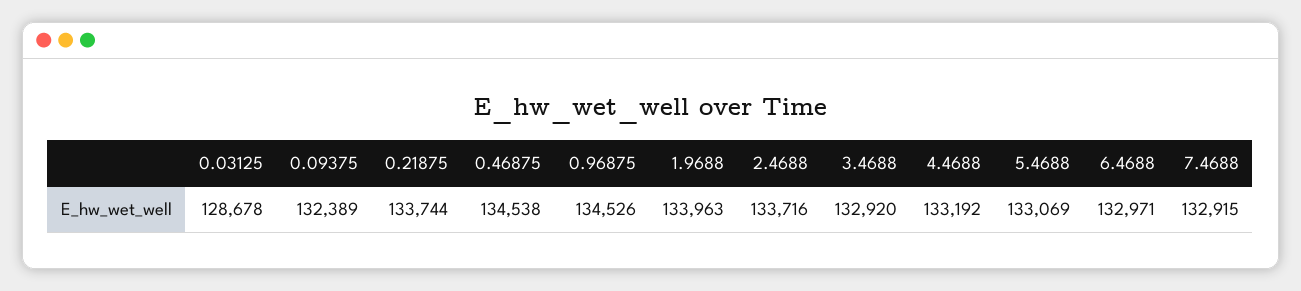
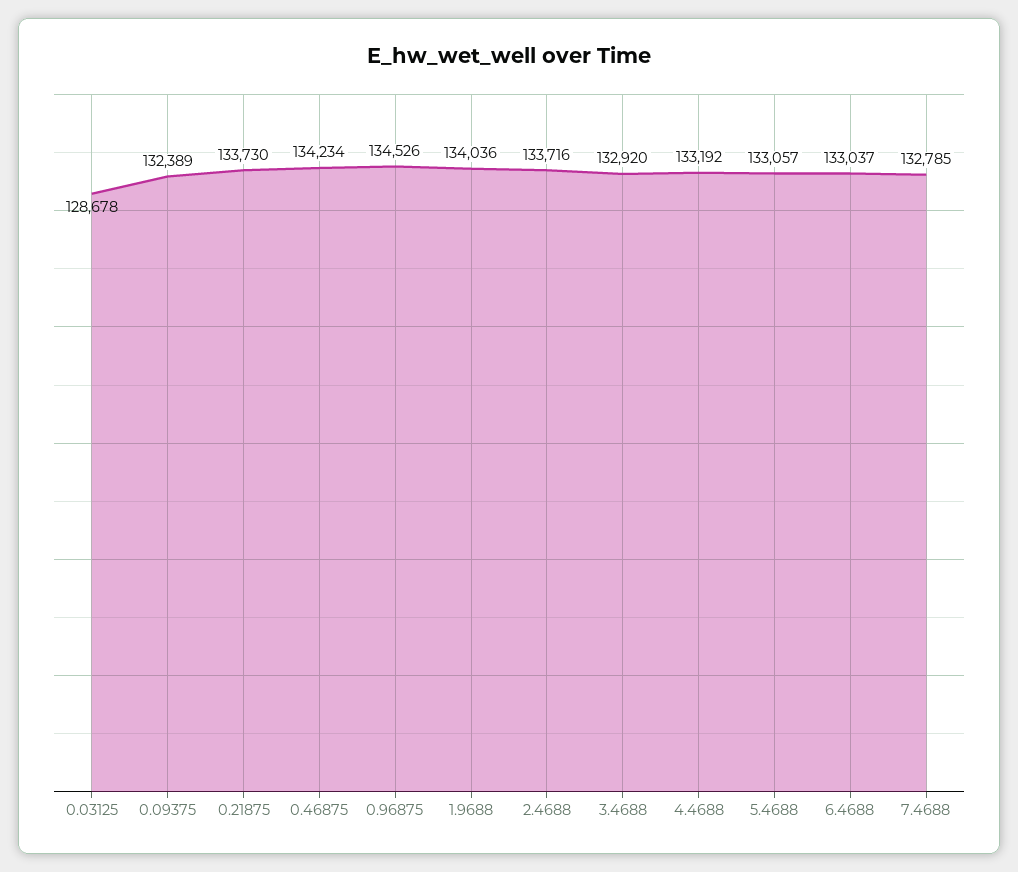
  {
    "0.03125": 128678,
    "0.09375": 132389,
-   "0.21875": 133744,
+   "0.21875": 133730,
-   "0.46875": 134538,
+   "0.46875": 134234,
    "0.96875": 134526,
-   "1.9688": 133963,
+   "1.9688": 134036,
    "2.4688": 133716,
    "3.4688": 132920,
    "4.4688": 133192,
-   "5.4688": 133069,
+   "5.4688": 133057,
-   "6.4688": 132971,
+   "6.4688": 133037,
-   "7.4688": 132915
+   "7.4688": 132785
  }

